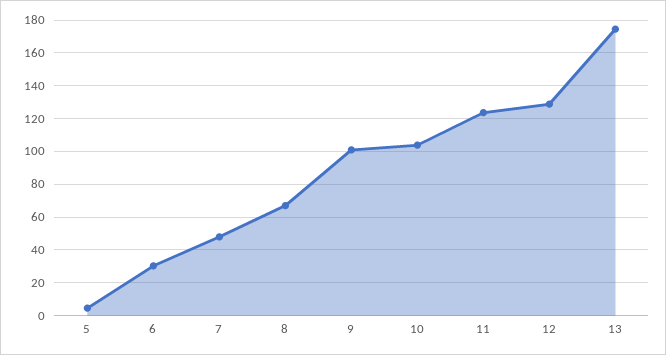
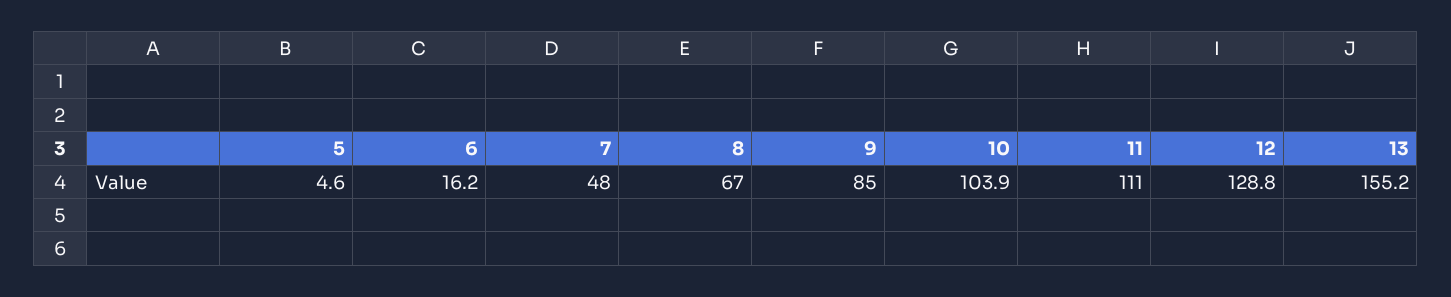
  {
    "5": 4.6,
-   "6": 30,
+   "6": 16.2,
    "7": 48,
    "8": 67,
-   "9": 100,
+   "9": 85,
    "10": 103.9,
-   "11": 125,
+   "11": 111,
    "12": 128.8,
-   "13": 175
+   "13": 155.2
  }

